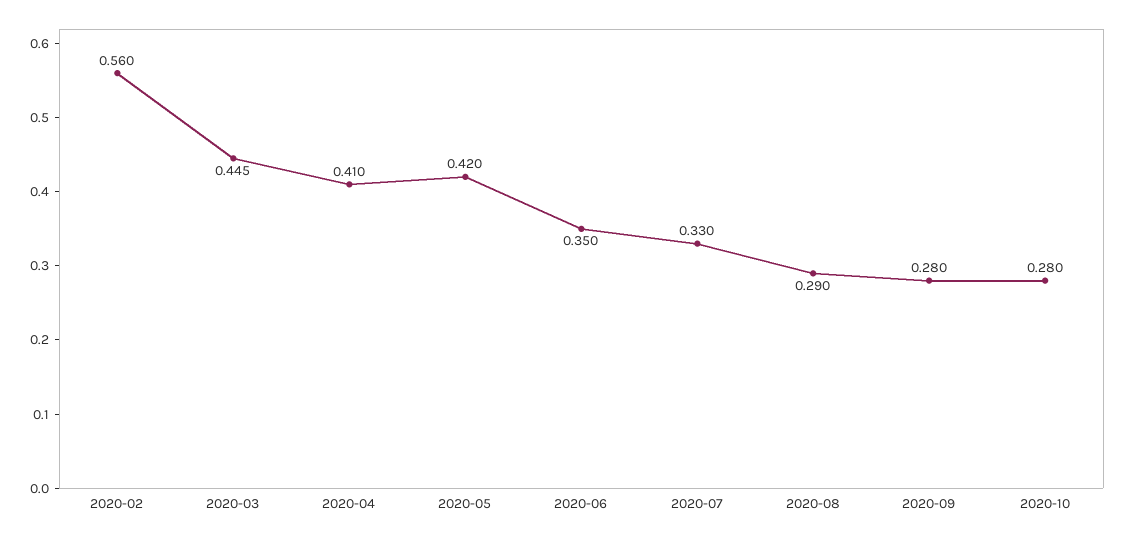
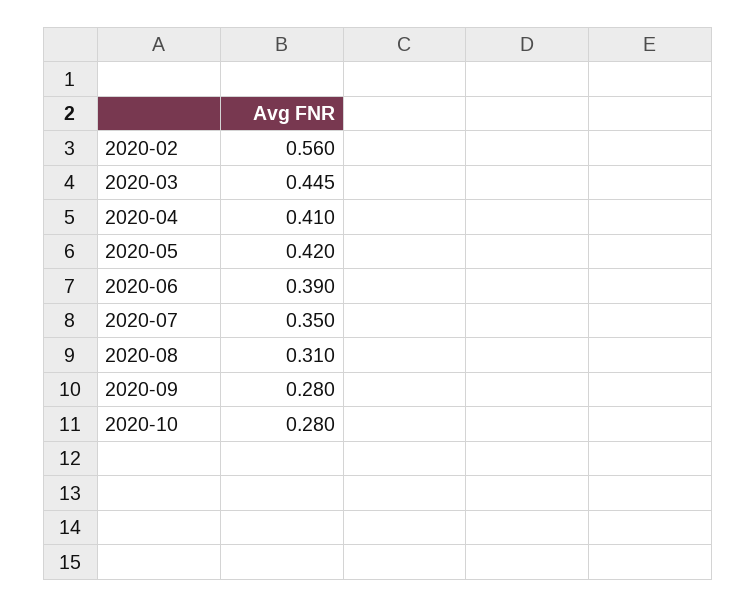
  {
    "2020-02": 0.56,
    "2020-03": 0.445,
    "2020-04": 0.41,
    "2020-05": 0.42,
-   "2020-06": 0.35,
+   "2020-06": 0.39,
-   "2020-07": 0.33,
+   "2020-07": 0.35,
-   "2020-08": 0.29,
+   "2020-08": 0.31,
    "2020-09": 0.28,
    "2020-10": 0.28
  }

